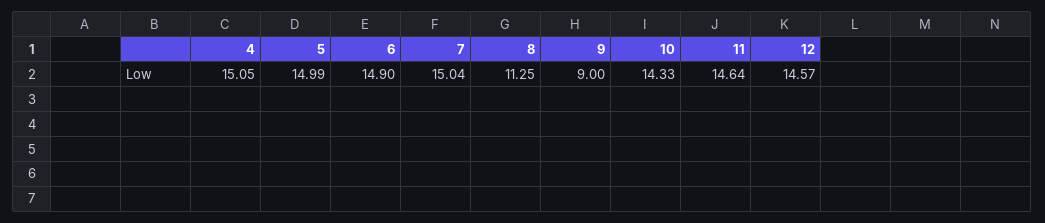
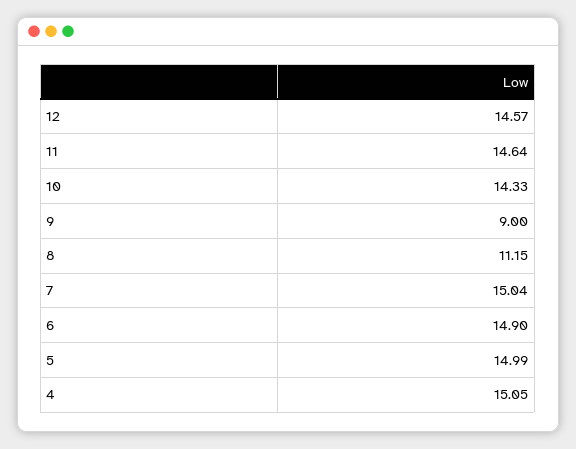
  {
    "4": 15.05,
    "5": 14.99,
    "6": 14.9,
    "7": 15.04,
-   "8": 11.25,
+   "8": 11.15,
    "9": 9,
    "10": 14.33,
    "11": 14.64,
    "12": 14.57
  }

